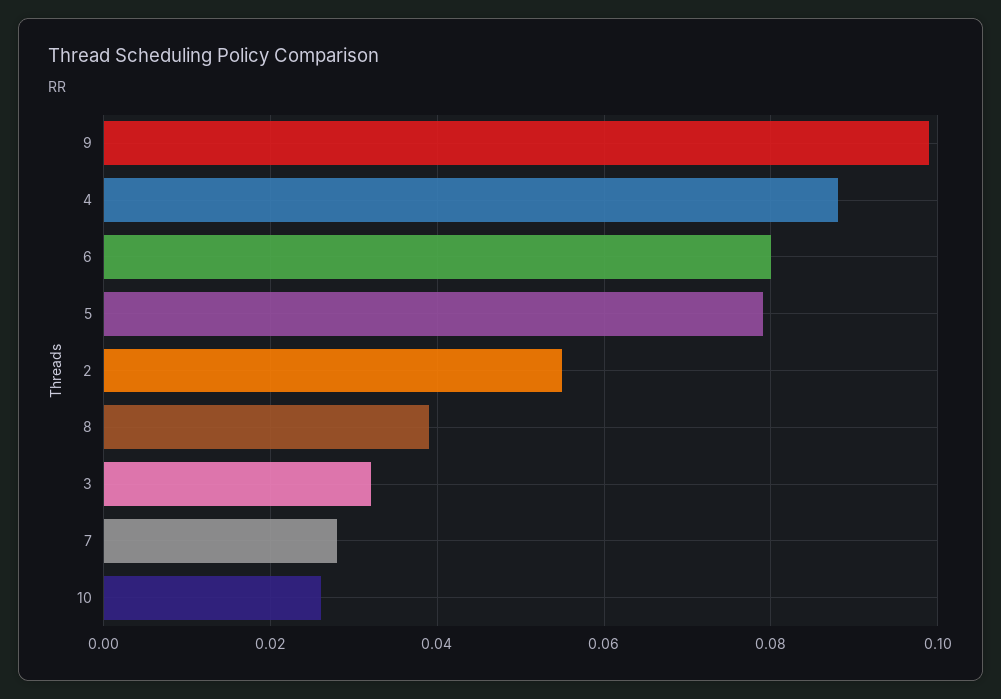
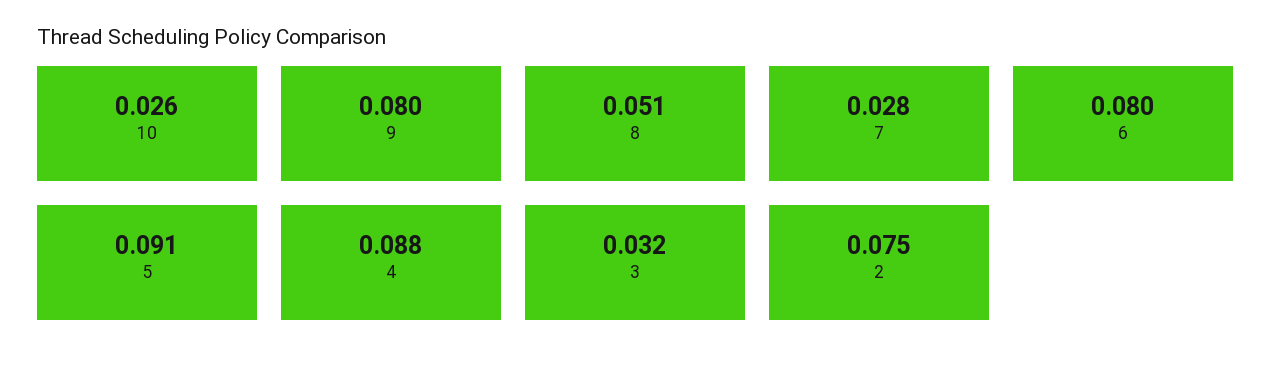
  {
-   "9": 0.1,
+   "9": 0.08,
    "4": 0.088,
    "6": 0.08,
-   "5": 0.08,
+   "5": 0.091,
-   "2": 0.055,
+   "2": 0.075,
-   "8": 0.04,
+   "8": 0.051,
    "3": 0.032,
    "7": 0.028,
    "10": 0.026
  }

